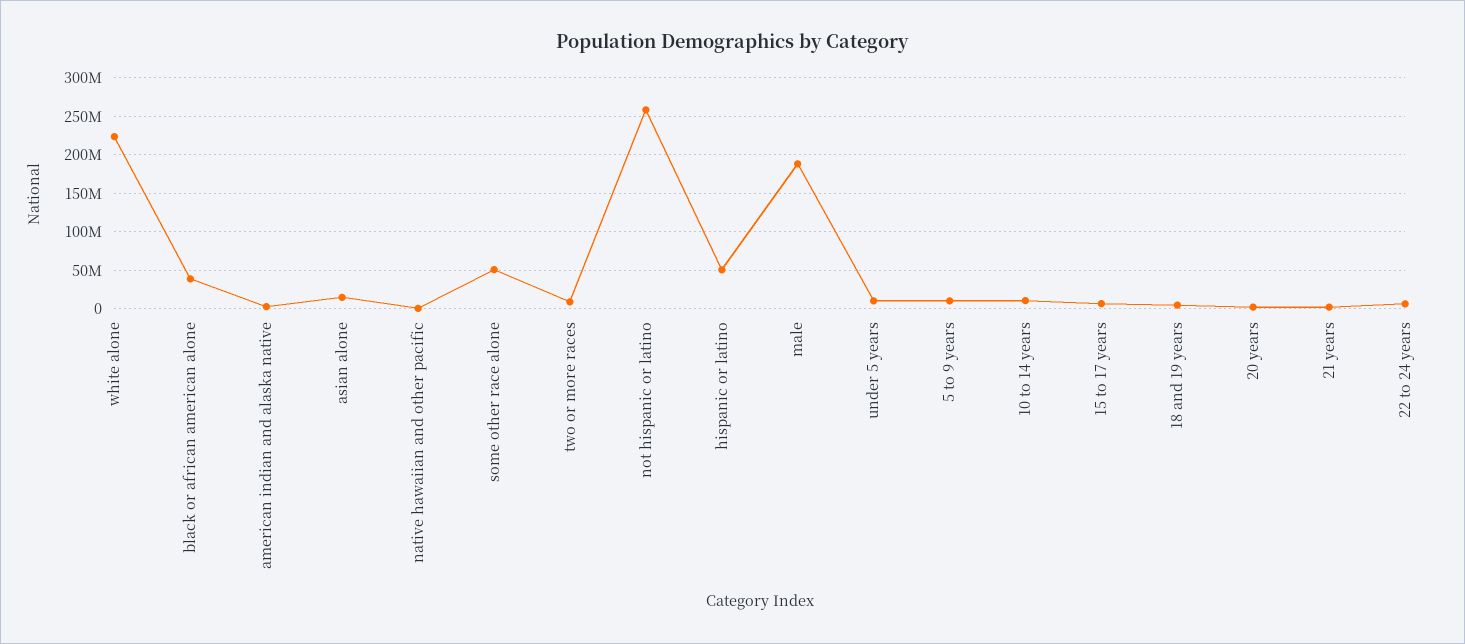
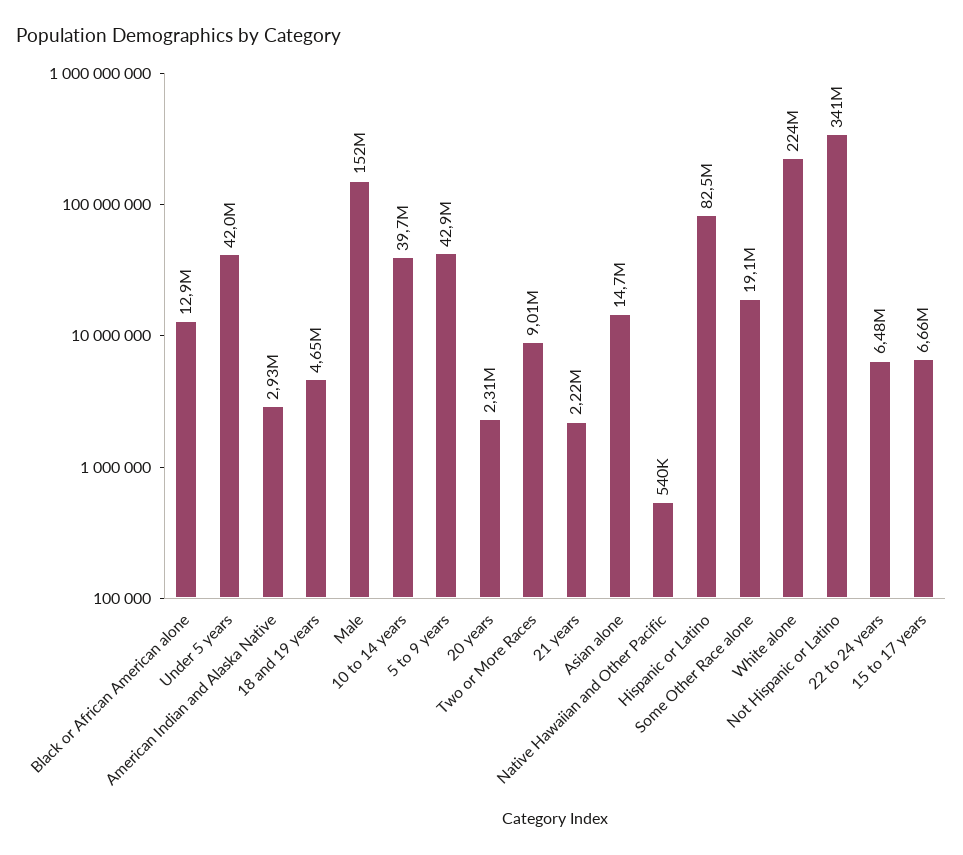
  {
    "white alone": 224000000,
-   "black or african american alone": 40000000,
+   "black or african american alone": 12900000,
    "american indian and alaska native": 2930000,
    "asian alone": 14700000,
    "native hawaiian and other pacific": 540000,
-   "some other race alone": 50000000,
+   "some other race alone": 19100000,
    "two or more races": 9010000,
-   "not hispanic or latino": 260000000,
+   "not hispanic or latino": 341000000,
-   "hispanic or latino": 50000000,
+   "hispanic or latino": 82500000,
-   "male": 190000000,
+   "male": 152000000,
-   "under 5 years": 10000000,
+   "under 5 years": 42000000,
-   "5 to 9 years": 10000000,
+   "5 to 9 years": 42900000,
-   "10 to 14 years": 10000000,
+   "10 to 14 years": 39700000,
    "15 to 17 years": 6660000,
    "18 and 19 years": 4650000,
    "20 years": 2310000,
    "21 years": 2220000,
    "22 to 24 years": 6480000
  }

